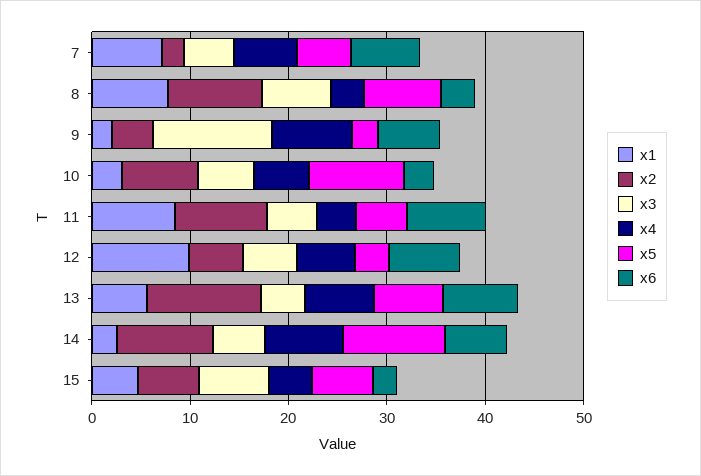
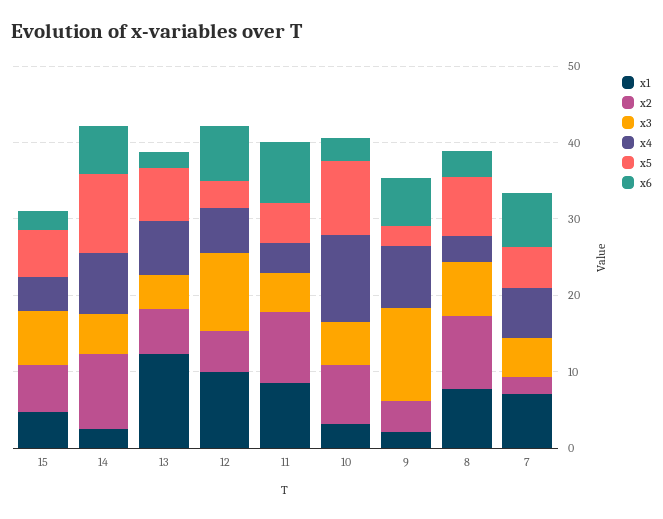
  {
    "x1": {
      "7": 8,
      "8": 8,
      "9": 2,
      "10": 4,
      "11": 8,
      "12": 10,
-     "13": 6,
+     "13": 12,
      "14": 2,
      "15": 4
    },
    "x2": {
      "7": 2,
      "8": 10,
      "9": 4,
      "10": 8,
      "11": 10,
      "12": 6,
-     "13": 12,
+     "13": 6,
      "14": 10,
      "15": 6
    },
    "x3": {
      "7": 6,
      "8": 8,
      "9": 12,
      "10": 6,
      "11": 6,
-     "12": 6,
+     "12": 10,
      "13": 4,
      "14": 6,
      "15": 8
    },
    "x4": {
      "7": 6,
      "8": 4,
      "9": 8,
-     "10": 6,
+     "10": 12,
      "11": 4,
      "12": 6,
      "13": 8,
      "14": 8,
      "15": 4
    },
    "x5": {
      "7": 6,
      "8": 8,
      "9": 2,
      "10": 10,
      "11": 6,
      "12": 4,
      "13": 8,
      "14": 10,
      "15": 6
    },
    "x6": {
      "7": 8,
      "8": 4,
      "9": 6,
      "10": 4,
      "11": 8,
      "12": 8,
-     "13": 8,
+     "13": 2,
      "14": 6,
      "15": 2
    }
  }

